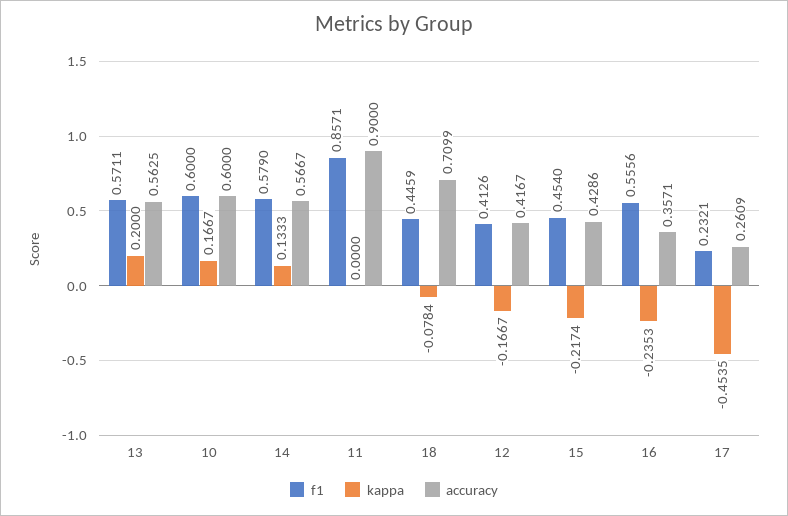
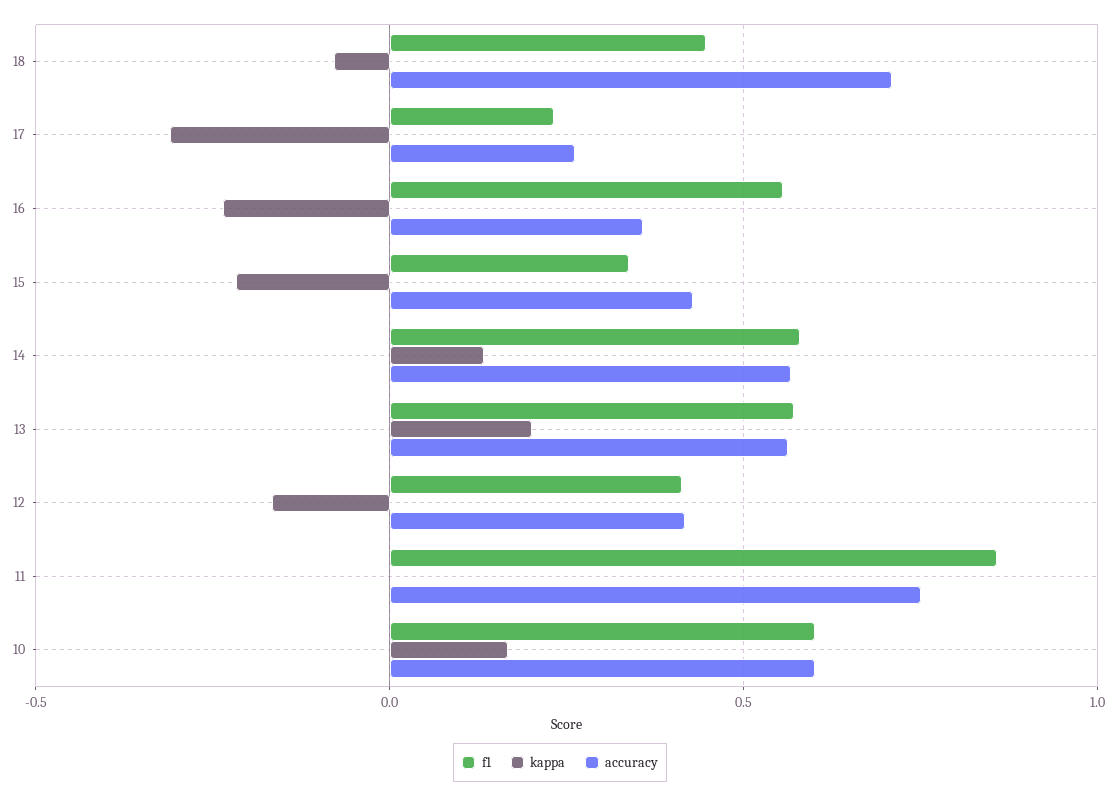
  {
    "f1": {
      "13": 0.5711,
      "10": 0.6,
      "14": 0.579,
      "11": 0.8571,
      "18": 0.4459,
      "12": 0.4126,
-     "15": 0.454,
+     "15": 0.35,
      "16": 0.5556,
      "17": 0.2321
    },
    "kappa": {
      "13": 0.2,
      "10": 0.1667,
      "14": 0.1333,
      "11": 0,
      "18": -0.0784,
      "12": -0.1667,
      "15": -0.2174,
      "16": -0.2353,
-     "17": -0.4535
+     "17": -0.3
    },
    "accuracy": {
      "13": 0.5625,
      "10": 0.6,
      "14": 0.5667,
-     "11": 0.9,
+     "11": 0.75,
      "18": 0.7099,
      "12": 0.4167,
      "15": 0.4286,
      "16": 0.3571,
      "17": 0.2609
    }
  }

